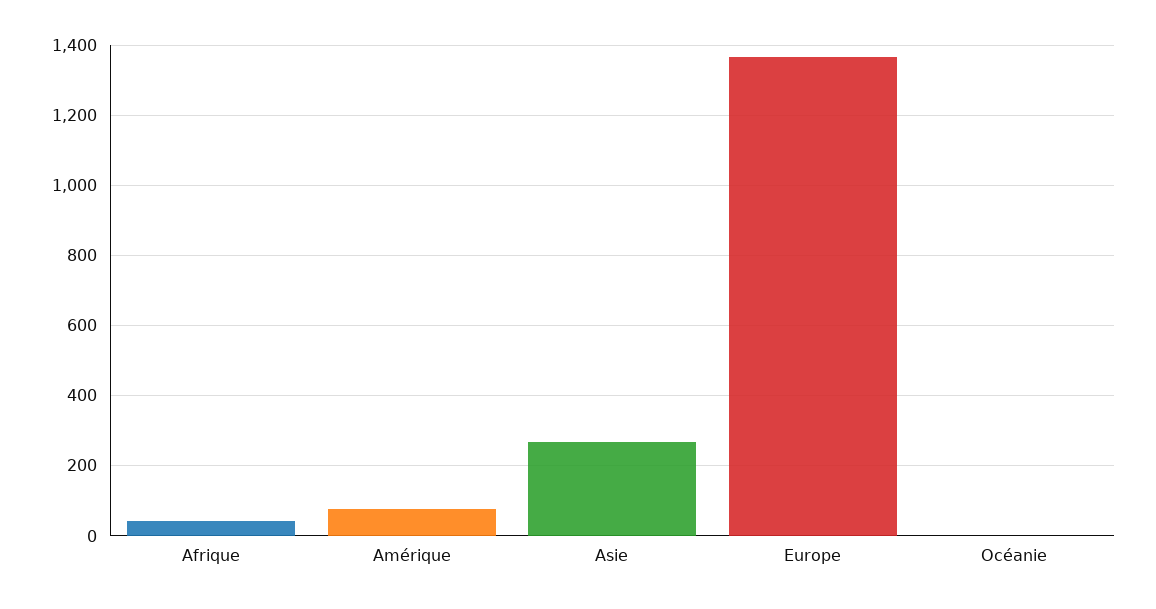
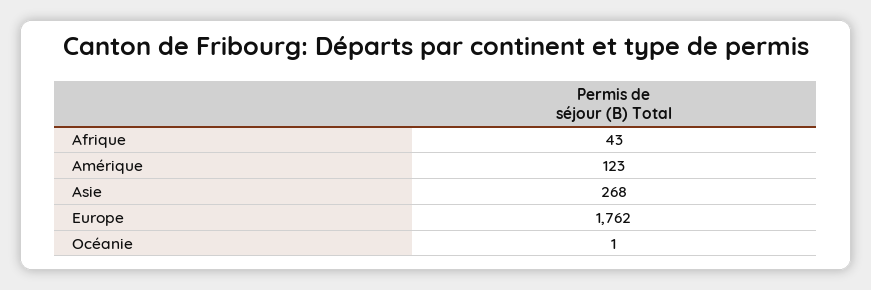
  {
    "Afrique": 43,
-   "Amérique": 80,
+   "Amérique": 123,
    "Asie": 268,
-   "Europe": 1360,
+   "Europe": 1762,
    "Océanie": 1
  }

